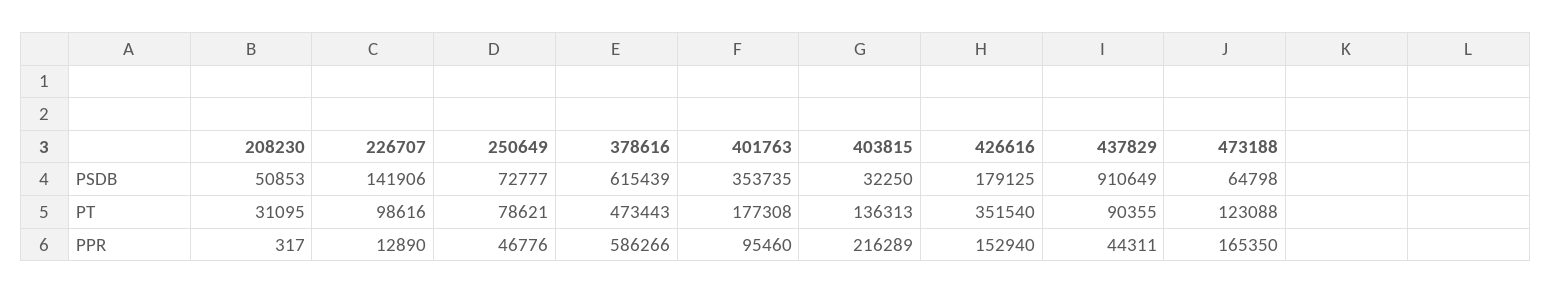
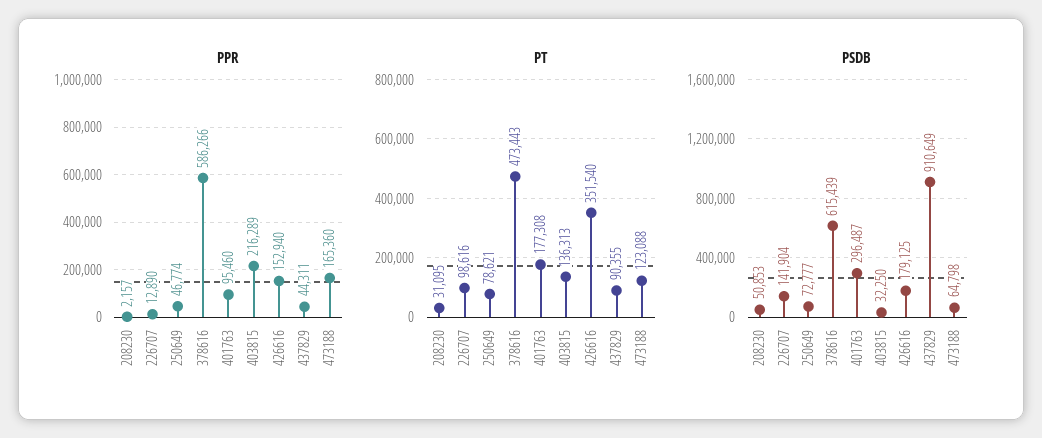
  {
    "PSDB": {
      "208230": 50853,
-     "226707": 141906,
+     "226707": 141904,
      "250649": 72777,
      "378616": 615439,
-     "401763": 353735,
+     "401763": 296487,
      "403815": 32250,
      "426616": 179125,
      "437829": 910649,
      "473188": 64798
    },
    "PT": {
      "208230": 31095,
      "226707": 98616,
      "250649": 78621,
      "378616": 473443,
      "401763": 177308,
      "403815": 136313,
      "426616": 351540,
      "437829": 90355,
      "473188": 123088
    },
    "PPR": {
-     "208230": 317,
+     "208230": 2157,
      "226707": 12890,
-     "250649": 46776,
+     "250649": 46774,
      "378616": 586266,
      "401763": 95460,
      "403815": 216289,
      "426616": 152940,
      "437829": 44311,
-     "473188": 165350
+     "473188": 165360
    }
  }

